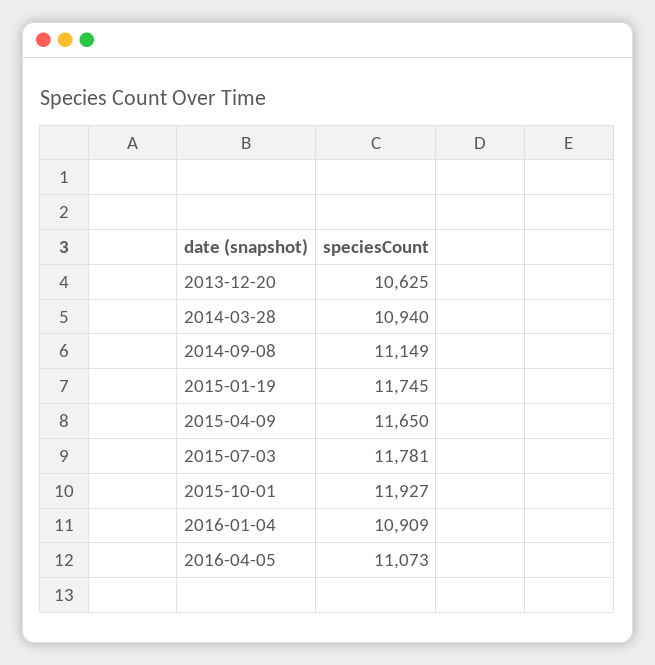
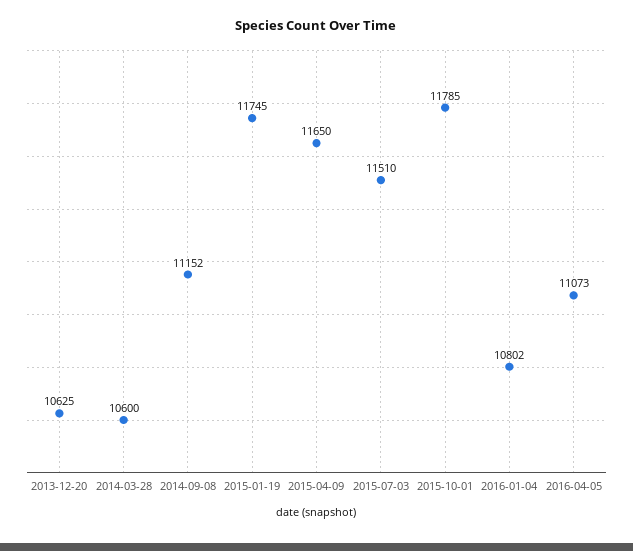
  {
    "2013-12-20": 10625,
-   "2014-03-28": 10940,
+   "2014-03-28": 10600,
-   "2014-09-08": 11149,
+   "2014-09-08": 11152,
    "2015-01-19": 11745,
    "2015-04-09": 11650,
-   "2015-07-03": 11781,
+   "2015-07-03": 11510,
-   "2015-10-01": 11927,
+   "2015-10-01": 11785,
-   "2016-01-04": 10909,
+   "2016-01-04": 10802,
    "2016-04-05": 11073
  }

